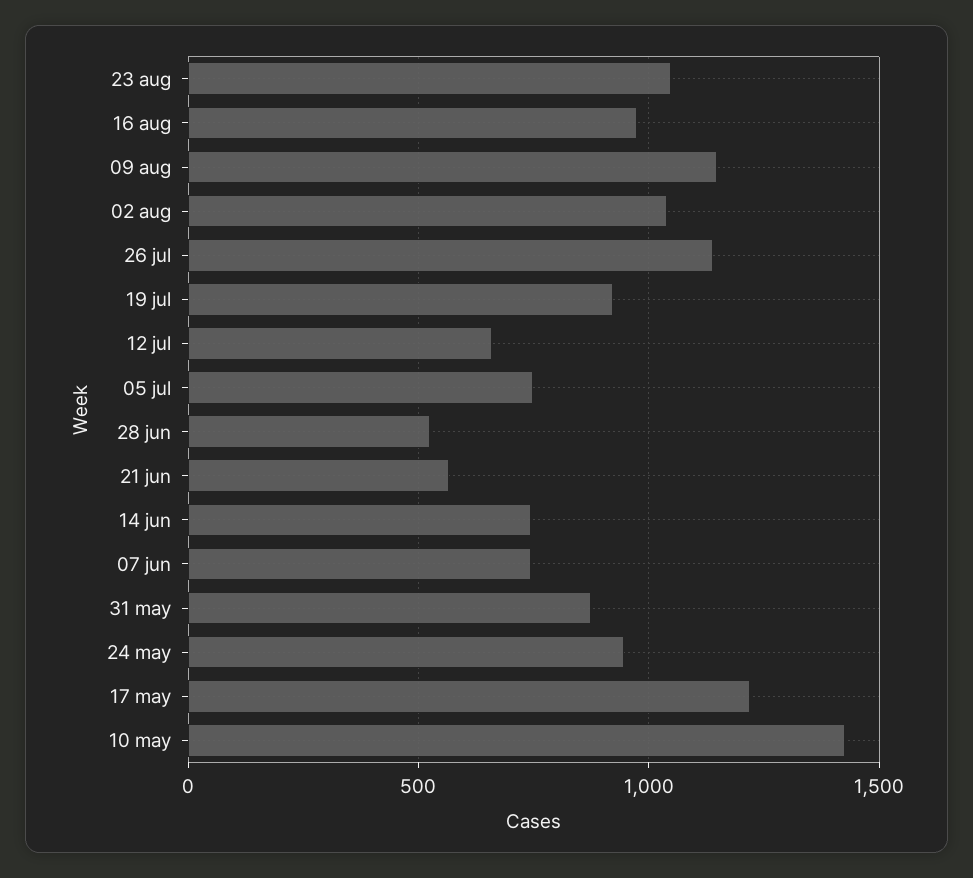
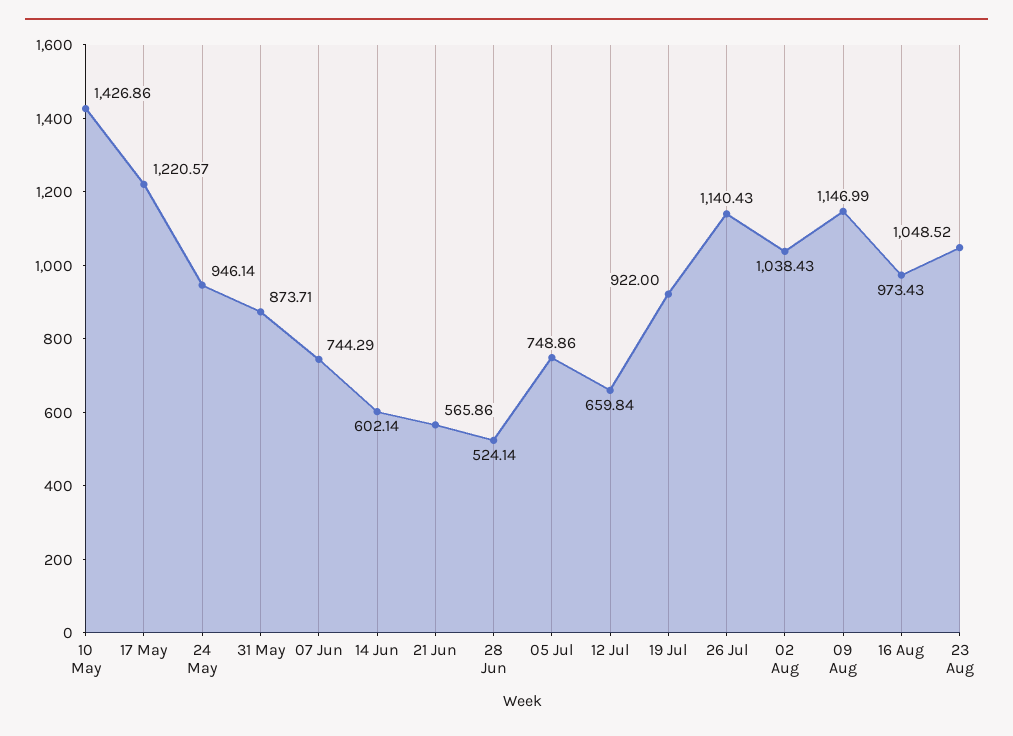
  {
    "23 aug": 1048.52,
    "16 aug": 973.43,
    "09 aug": 1146.99,
    "02 aug": 1038.43,
    "26 jul": 1140.43,
    "19 jul": 922,
    "12 jul": 659.84,
    "05 jul": 748.86,
    "28 jun": 524.14,
    "21 jun": 565.86,
-   "14 jun": 750,
+   "14 jun": 602.14,
    "07 jun": 744.29,
    "31 may": 873.71,
    "24 may": 946.14,
    "17 may": 1220.57,
    "10 may": 1426.86
  }

